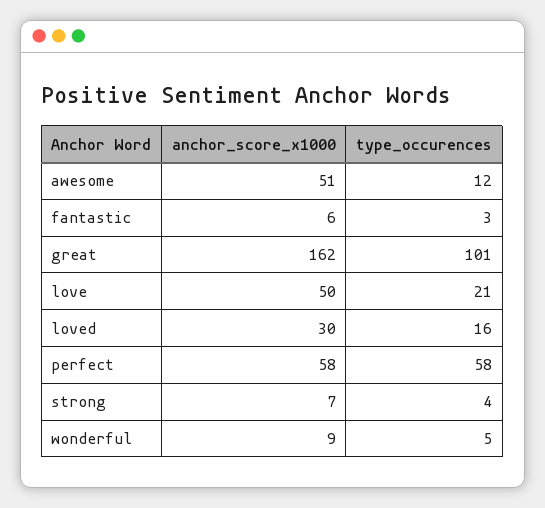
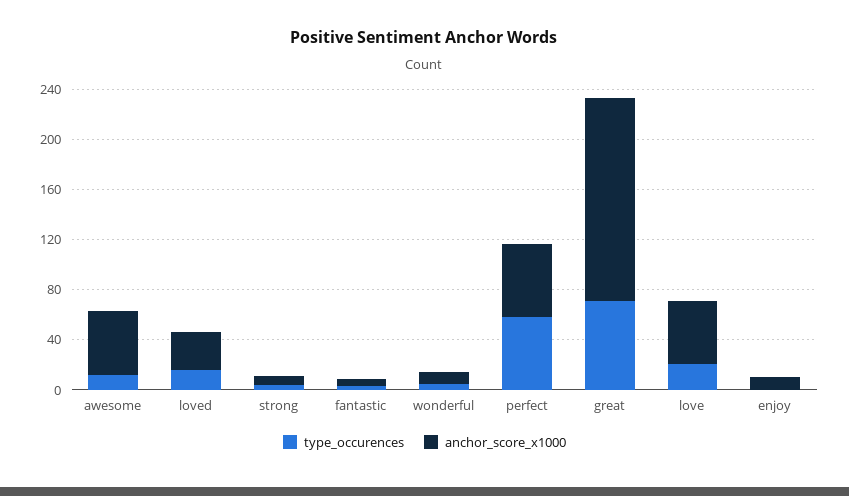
  {
    "anchor_score_x1000": {
      "awesome": 51,
      "fantastic": 6,
      "great": 162,
      "love": 50,
      "loved": 30,
      "perfect": 58,
      "strong": 7,
-     "wonderful": 9
+     "wonderful": 9,
+     "enjoy": 10
    },
    "type_occurences": {
      "awesome": 12,
      "fantastic": 3,
-     "great": 101,
+     "great": 70,
      "love": 21,
      "loved": 16,
      "perfect": 58,
      "strong": 4,
-     "wonderful": 5
+     "wonderful": 5,
+     "enjoy": 0
    }
  }

